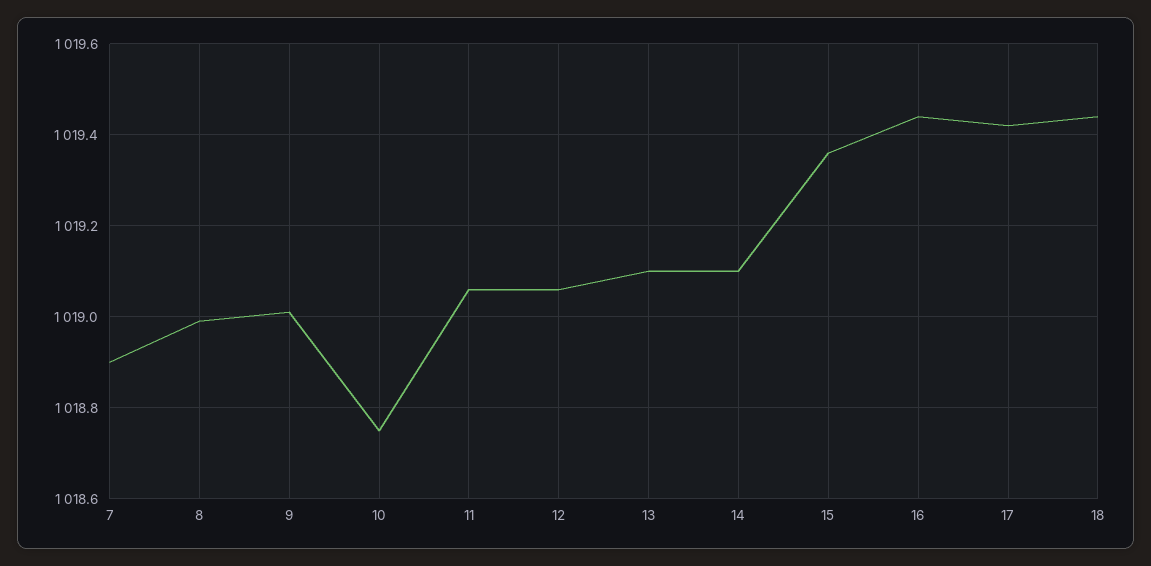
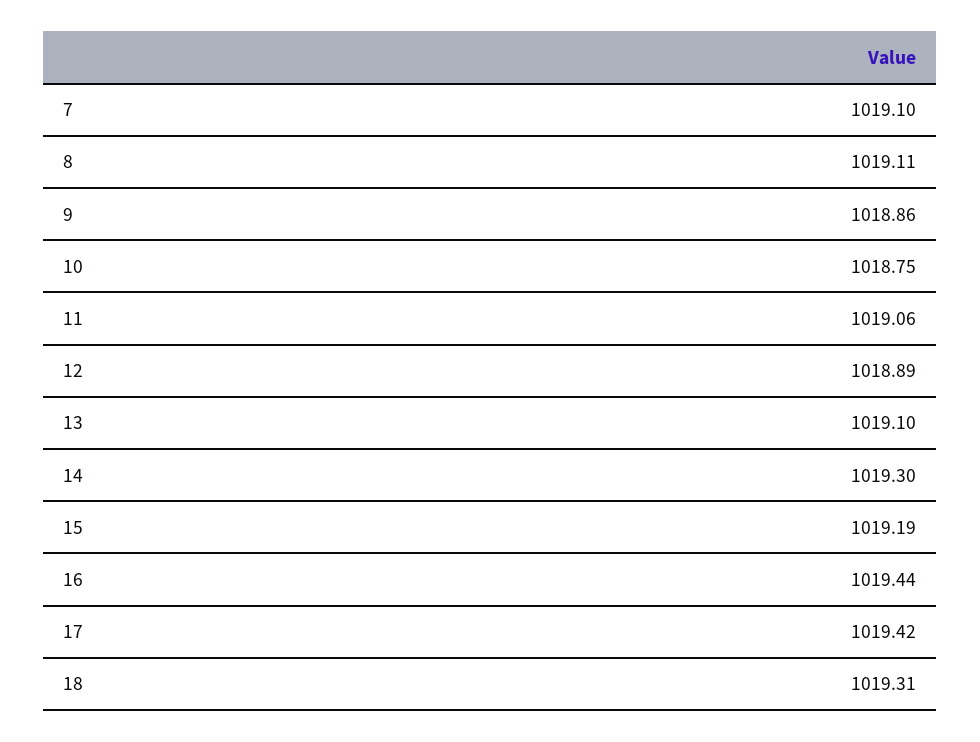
  {
-   "7": 1018.9,
+   "7": 1019.1,
-   "8": 1019,
+   "8": 1019.11,
-   "9": 1019,
+   "9": 1018.86,
    "10": 1018.75,
    "11": 1019.06,
-   "12": 1019.05,
+   "12": 1018.89,
    "13": 1019.1,
-   "14": 1019.1,
+   "14": 1019.3,
-   "15": 1019.35,
+   "15": 1019.19,
    "16": 1019.44,
    "17": 1019.42,
-   "18": 1019.45
+   "18": 1019.31
  }

